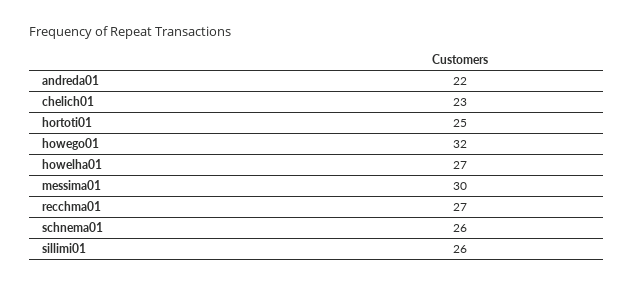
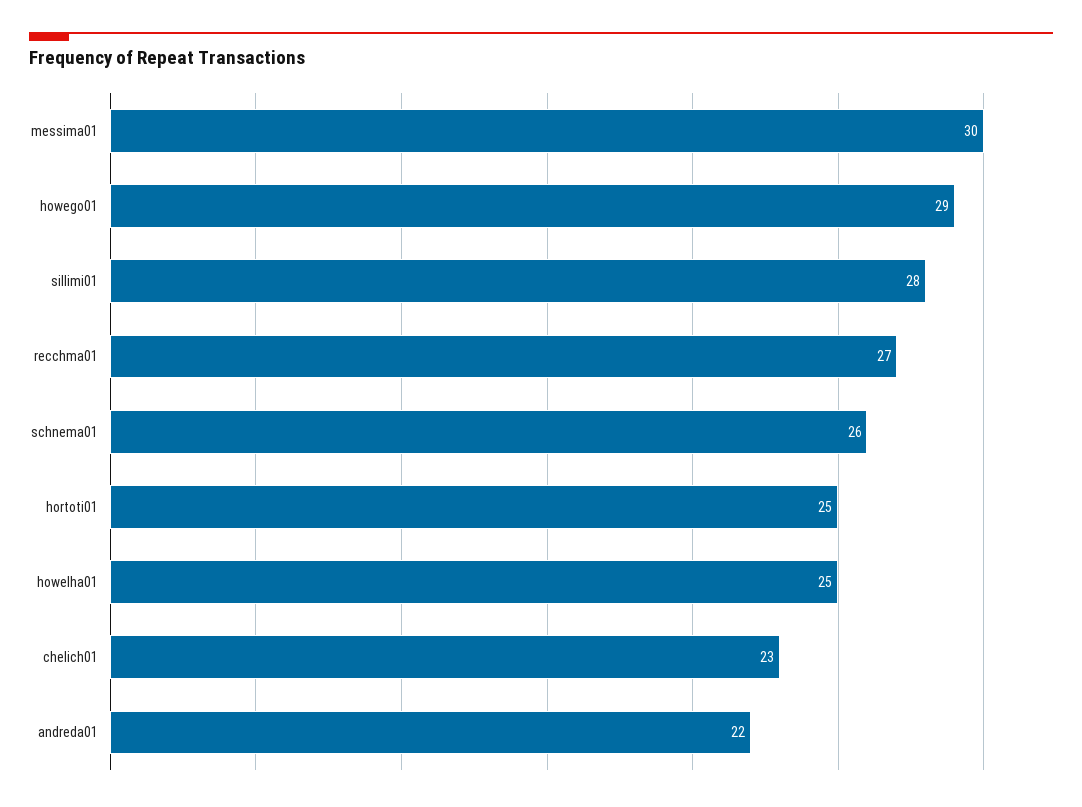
  {
    "andreda01": 22,
    "chelich01": 23,
    "hortoti01": 25,
-   "howego01": 32,
+   "howego01": 29,
-   "howelha01": 27,
+   "howelha01": 25,
    "messima01": 30,
    "recchma01": 27,
    "schnema01": 26,
-   "sillimi01": 26
+   "sillimi01": 28
  }

